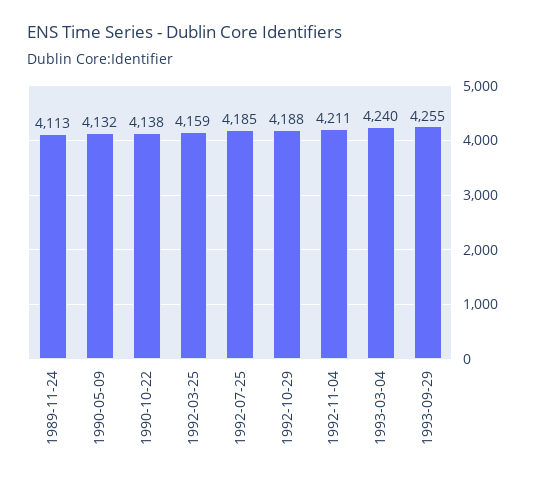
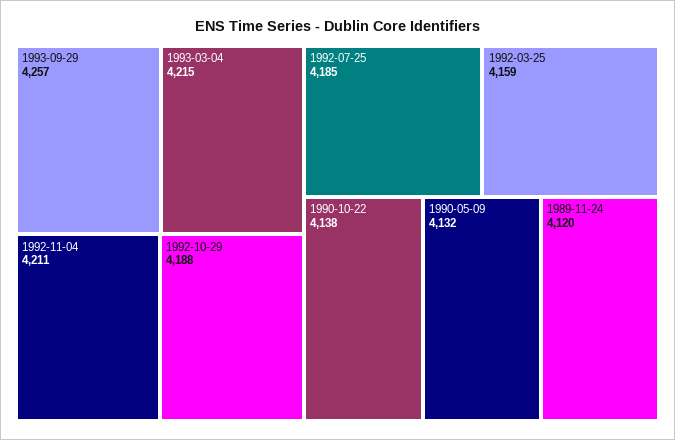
  {
-   "1989-11-24": 4113,
+   "1989-11-24": 4120,
    "1990-05-09": 4132,
    "1990-10-22": 4138,
    "1992-03-25": 4159,
    "1992-07-25": 4185,
    "1992-10-29": 4188,
    "1992-11-04": 4211,
-   "1993-03-04": 4240,
+   "1993-03-04": 4215,
-   "1993-09-29": 4255
+   "1993-09-29": 4257
  }

